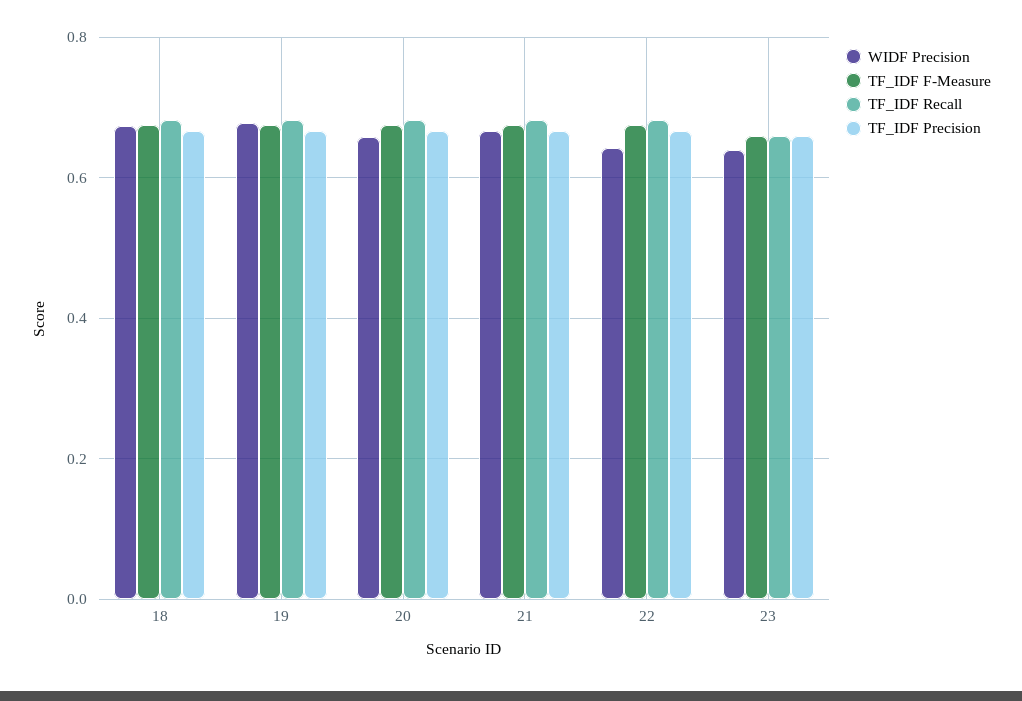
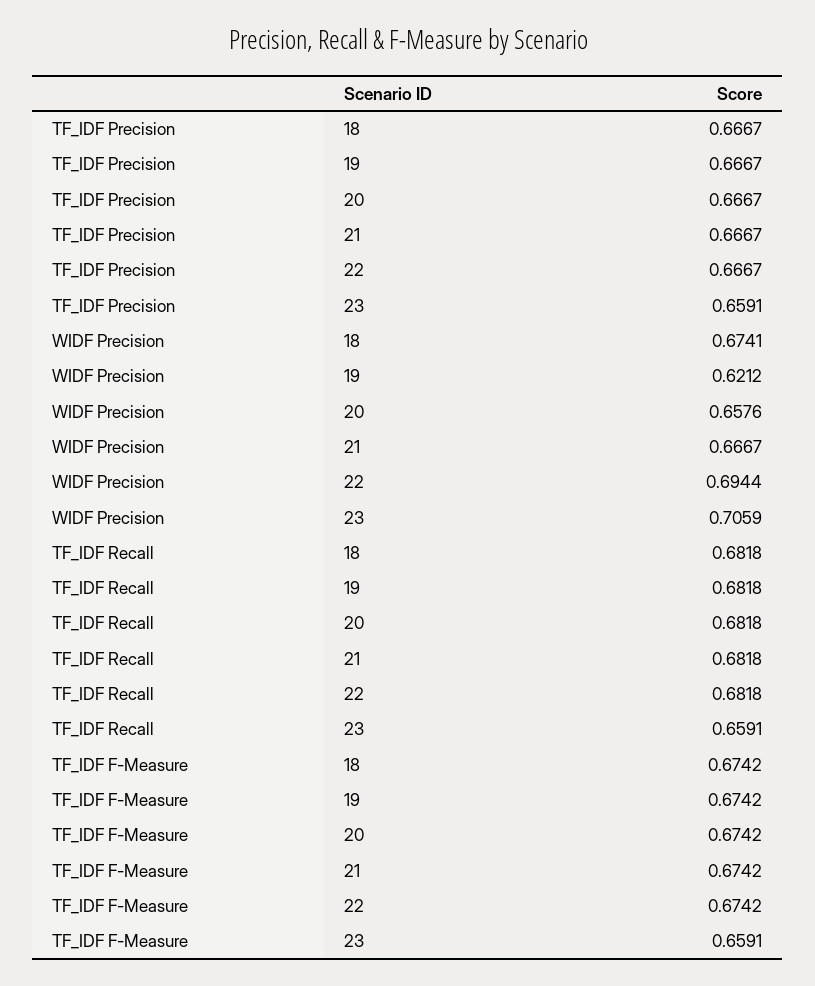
  {
    "WIDF Precision": {
      "18": 0.6741,
-     "19": 0.68,
+     "19": 0.6212,
      "20": 0.6576,
      "21": 0.6667,
-     "22": 0.64,
+     "22": 0.6944,
-     "23": 0.64
+     "23": 0.7059
    },
    "TF_IDF F-Measure": {
      "18": 0.6742,
      "19": 0.6742,
      "20": 0.6742,
      "21": 0.6742,
      "22": 0.6742,
      "23": 0.6591
    },
    "TF_IDF Recall": {
      "18": 0.6818,
      "19": 0.6818,
      "20": 0.6818,
      "21": 0.6818,
      "22": 0.6818,
      "23": 0.6591
    },
    "TF_IDF Precision": {
      "18": 0.6667,
      "19": 0.6667,
      "20": 0.6667,
      "21": 0.6667,
      "22": 0.6667,
      "23": 0.6591
    }
  }

